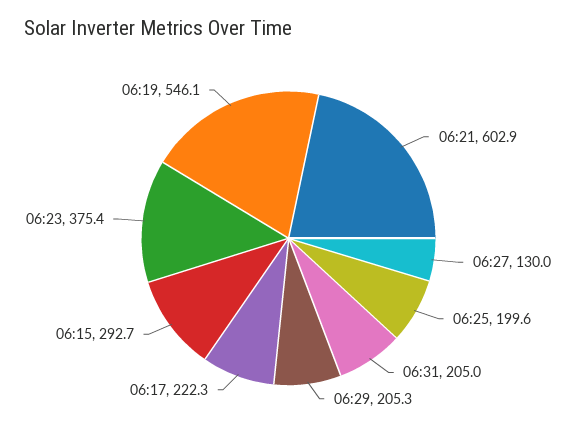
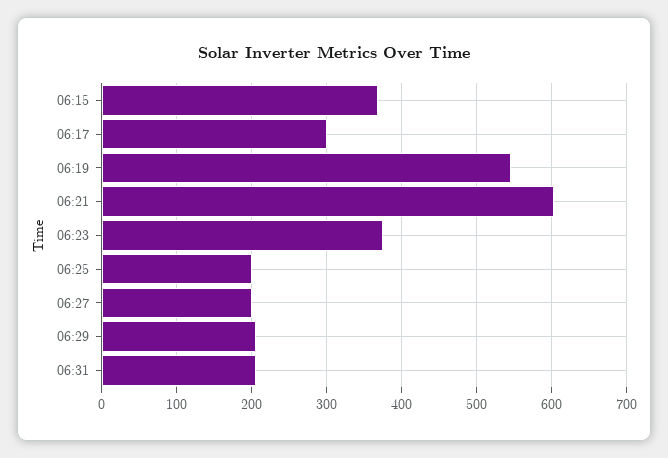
  {
    "06:21": 602.9,
-   "06:27": 130,
+   "06:27": 200,
    "06:25": 199.6,
    "06:31": 205,
    "06:29": 205.3,
-   "06:17": 222.3,
+   "06:17": 300,
-   "06:15": 292.7,
+   "06:15": 370,
    "06:23": 375.4,
    "06:19": 546.1
  }

